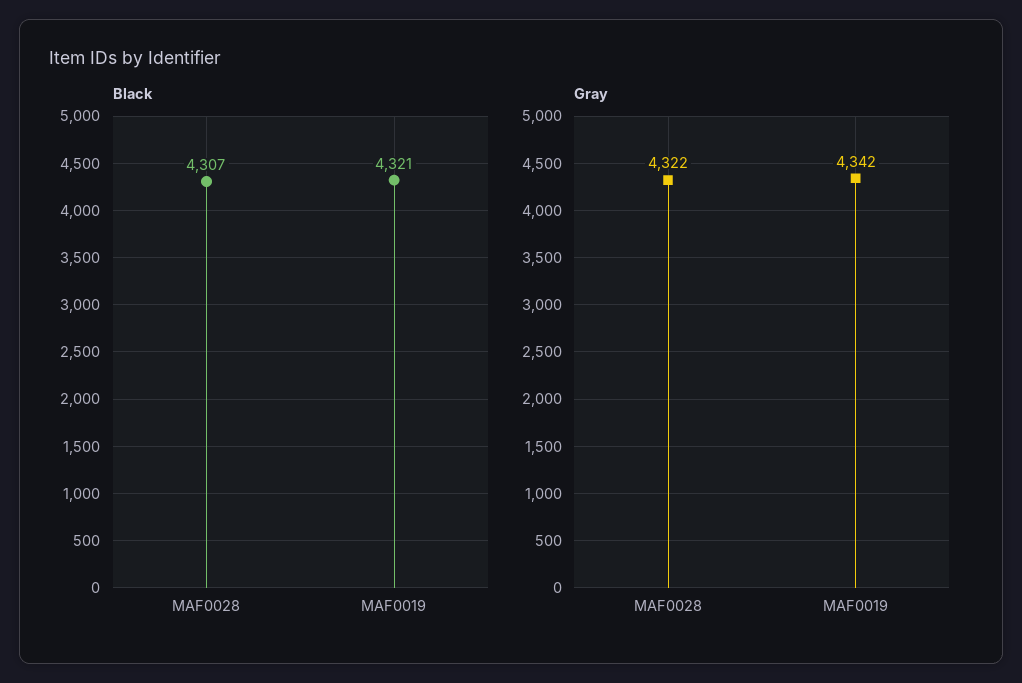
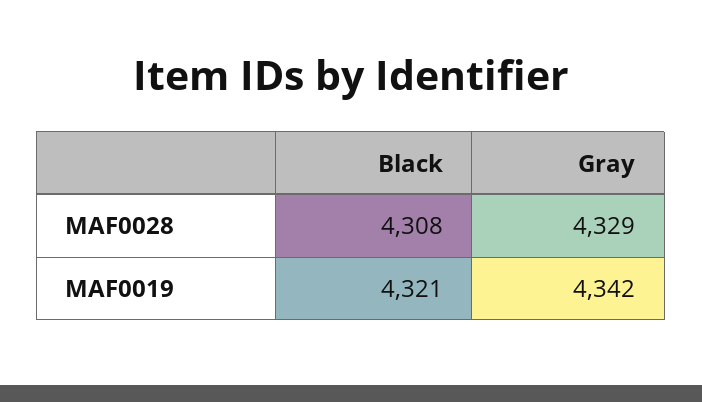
  {
    "Black": {
-     "MAF0028": 4307,
+     "MAF0028": 4308,
      "MAF0019": 4321
    },
    "Gray": {
-     "MAF0028": 4322,
+     "MAF0028": 4329,
      "MAF0019": 4342
    }
  }

